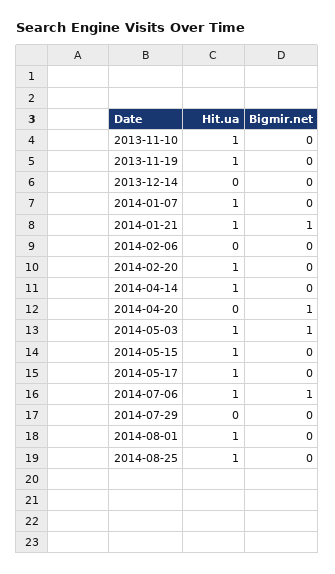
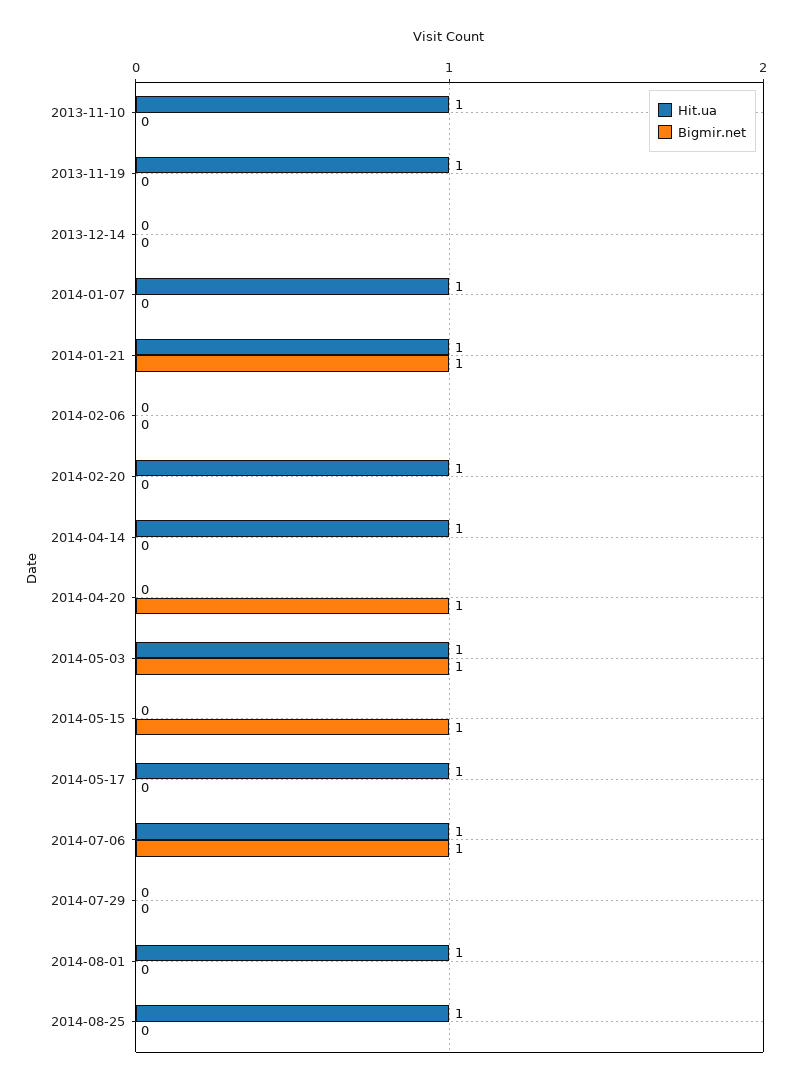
  {
    "Hit.ua": {
      "2013-11-10": 1,
      "2013-11-19": 1,
      "2013-12-14": 0,
      "2014-01-07": 1,
      "2014-01-21": 1,
      "2014-02-06": 0,
      "2014-02-20": 1,
      "2014-04-14": 1,
      "2014-04-20": 0,
      "2014-05-03": 1,
-     "2014-05-15": 1,
+     "2014-05-15": 0,
      "2014-05-17": 1,
      "2014-07-06": 1,
      "2014-07-29": 0,
      "2014-08-01": 1,
      "2014-08-25": 1
    },
    "Bigmir.net": {
      "2013-11-10": 0,
      "2013-11-19": 0,
      "2013-12-14": 0,
      "2014-01-07": 0,
      "2014-01-21": 1,
      "2014-02-06": 0,
      "2014-02-20": 0,
      "2014-04-14": 0,
      "2014-04-20": 1,
      "2014-05-03": 1,
-     "2014-05-15": 0,
+     "2014-05-15": 1,
      "2014-05-17": 0,
      "2014-07-06": 1,
      "2014-07-29": 0,
      "2014-08-01": 0,
      "2014-08-25": 0
    }
  }

